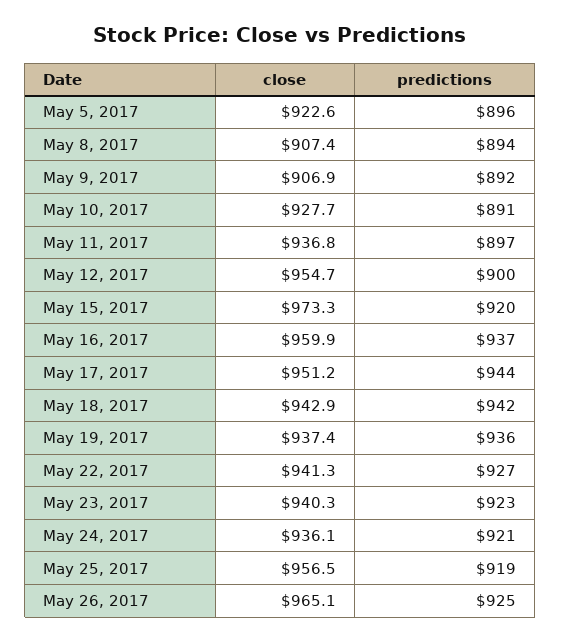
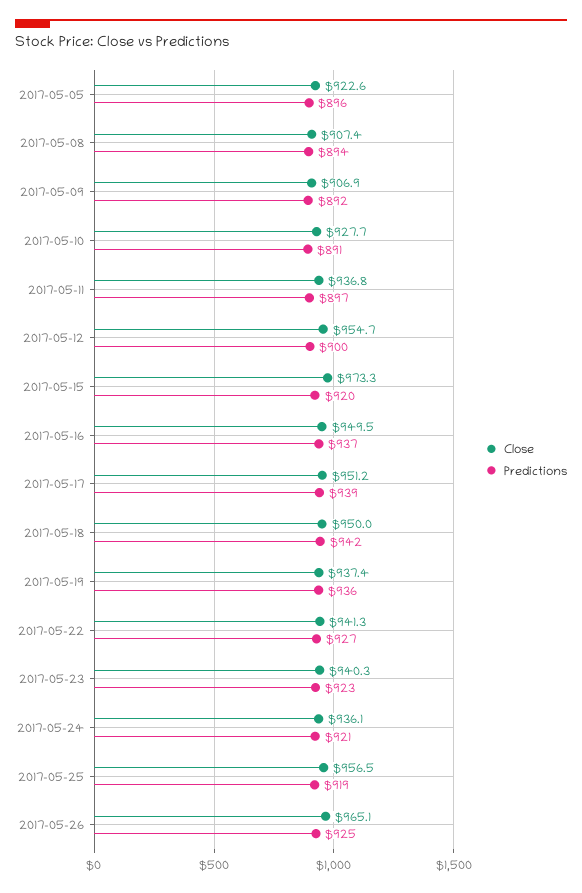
  {
    "close": {
      "May 5, 2017": 922.6,
      "May 8, 2017": 907.4,
      "May 9, 2017": 906.9,
      "May 10, 2017": 927.7,
      "May 11, 2017": 936.8,
      "May 12, 2017": 954.7,
      "May 15, 2017": 973.3,
-     "May 16, 2017": 959.9,
+     "May 16, 2017": 949.5,
      "May 17, 2017": 951.2,
-     "May 18, 2017": 942.9,
+     "May 18, 2017": 950,
      "May 19, 2017": 937.4,
      "May 22, 2017": 941.3,
      "May 23, 2017": 940.3,
      "May 24, 2017": 936.1,
      "May 25, 2017": 956.5,
      "May 26, 2017": 965.1
    },
    "predictions": {
      "May 5, 2017": 896,
      "May 8, 2017": 894,
      "May 9, 2017": 892,
      "May 10, 2017": 891,
      "May 11, 2017": 897,
      "May 12, 2017": 900,
      "May 15, 2017": 920,
      "May 16, 2017": 937,
-     "May 17, 2017": 944,
+     "May 17, 2017": 939,
      "May 18, 2017": 942,
      "May 19, 2017": 936,
      "May 22, 2017": 927,
      "May 23, 2017": 923,
      "May 24, 2017": 921,
      "May 25, 2017": 919,
      "May 26, 2017": 925
    }
  }

